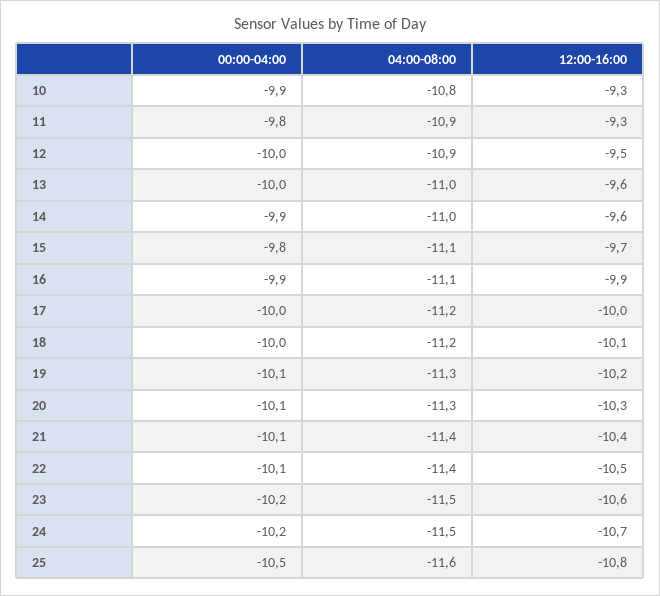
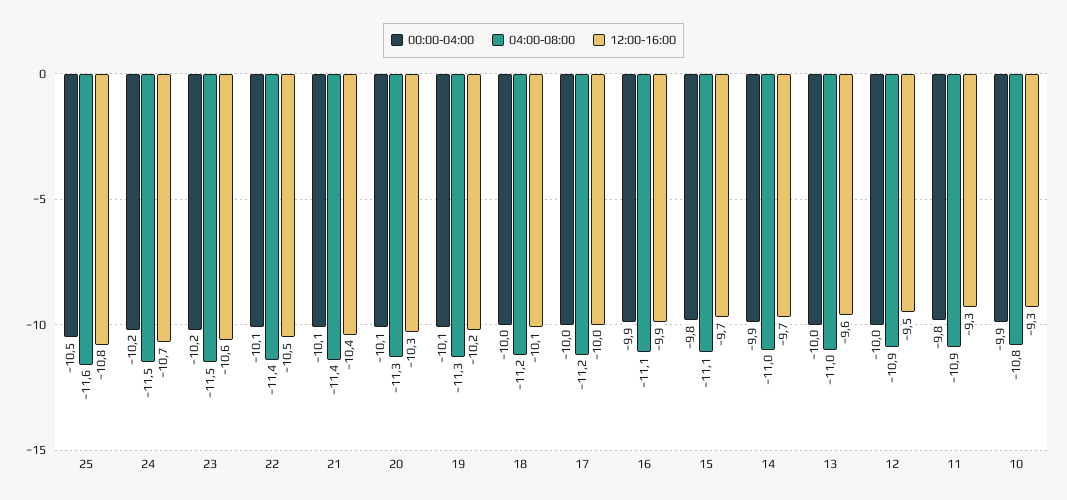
  {
    "00:00-04:00": {
      "10": -9.9,
      "11": -9.8,
      "12": -10,
      "13": -10,
      "14": -9.9,
      "15": -9.8,
      "16": -9.9,
      "17": -10,
      "18": -10,
      "19": -10.1,
      "20": -10.1,
      "21": -10.1,
      "22": -10.1,
      "23": -10.2,
      "24": -10.2,
      "25": -10.5
    },
    "04:00-08:00": {
      "10": -10.8,
      "11": -10.9,
      "12": -10.9,
      "13": -11,
      "14": -11,
      "15": -11.1,
      "16": -11.1,
      "17": -11.2,
      "18": -11.2,
      "19": -11.3,
      "20": -11.3,
      "21": -11.4,
      "22": -11.4,
      "23": -11.5,
      "24": -11.5,
      "25": -11.6
    },
    "12:00-16:00": {
      "10": -9.3,
      "11": -9.3,
      "12": -9.5,
      "13": -9.6,
-     "14": -9.6,
+     "14": -9.7,
      "15": -9.7,
      "16": -9.9,
      "17": -10,
      "18": -10.1,
      "19": -10.2,
      "20": -10.3,
      "21": -10.4,
      "22": -10.5,
      "23": -10.6,
      "24": -10.7,
      "25": -10.8
    }
  }

